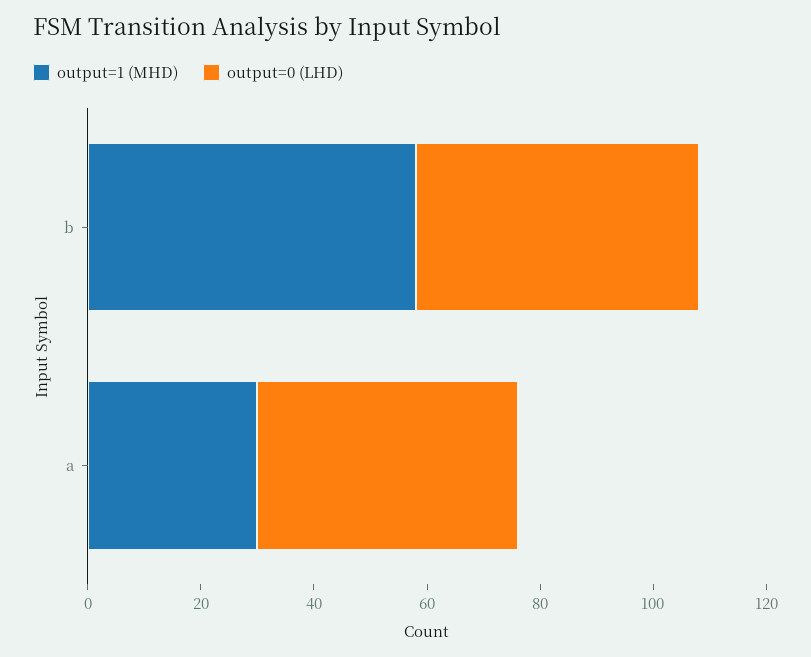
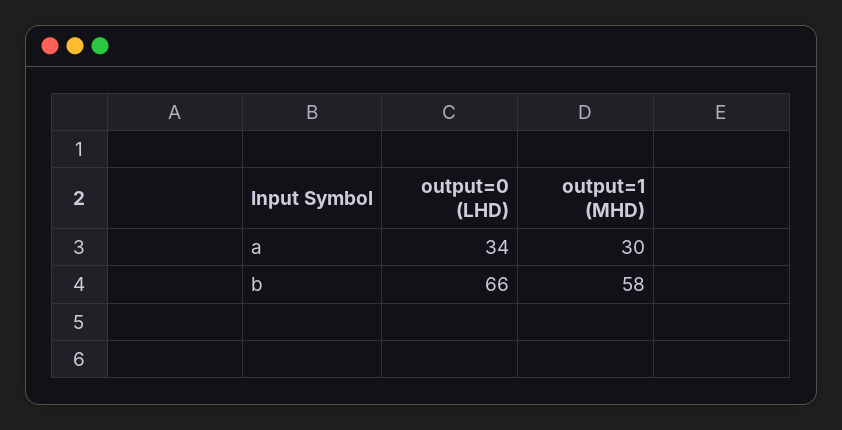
  {
    "output=1 (MHD)": {
      "b": 58,
      "a": 30
    },
    "output=0 (LHD)": {
-     "b": 50,
+     "b": 66,
-     "a": 45
+     "a": 34
    }
  }

